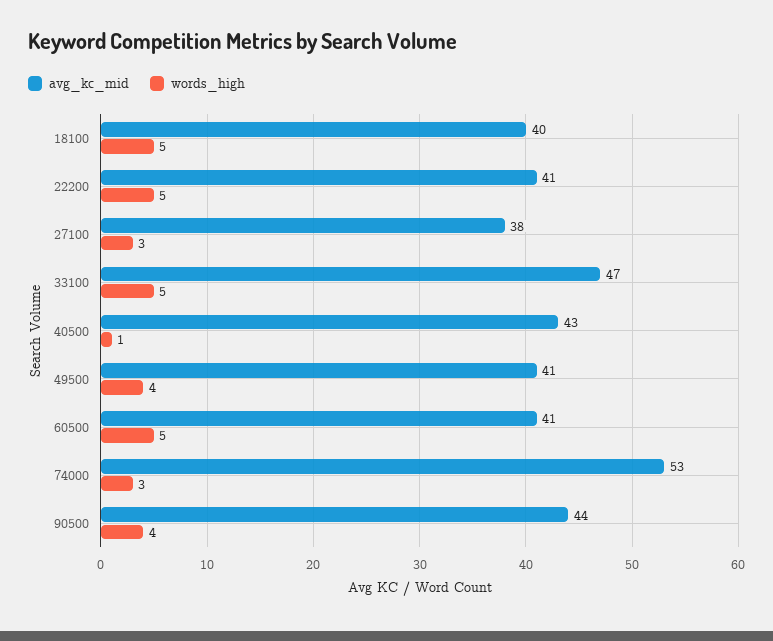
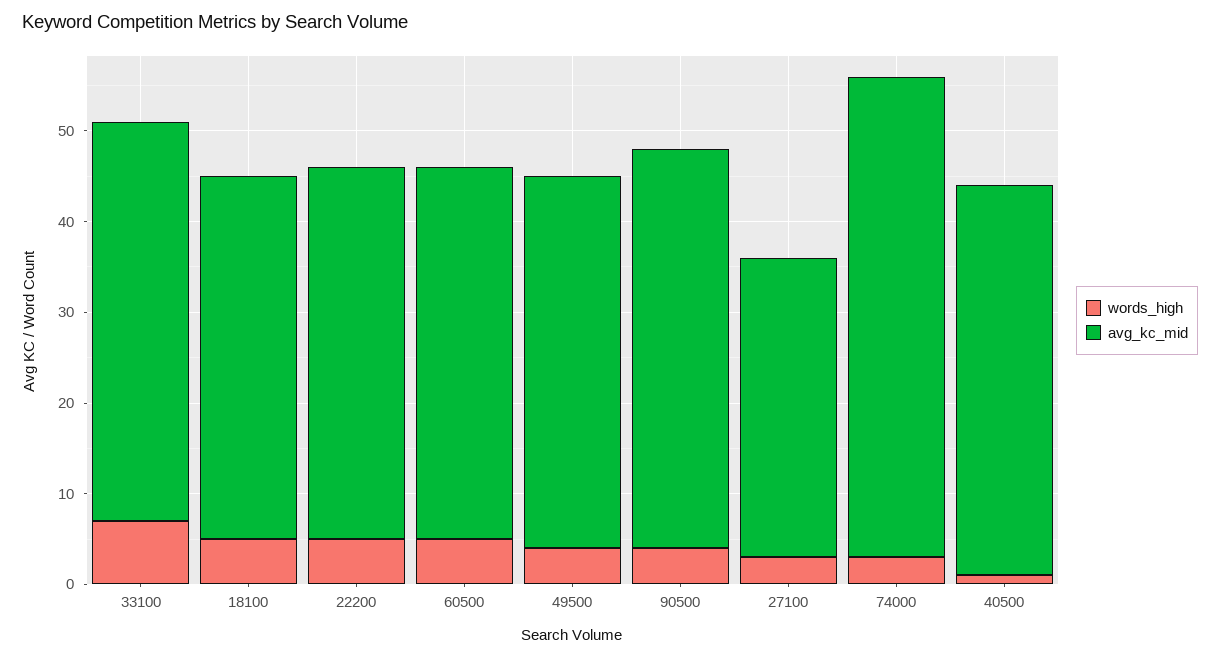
  {
    "avg_kc_mid": {
      "18100": 40,
      "22200": 41,
-     "27100": 38,
+     "27100": 33,
-     "33100": 47,
+     "33100": 44,
      "40500": 43,
      "49500": 41,
      "60500": 41,
      "74000": 53,
      "90500": 44
    },
    "words_high": {
      "18100": 5,
      "22200": 5,
      "27100": 3,
-     "33100": 5,
+     "33100": 7,
      "40500": 1,
      "49500": 4,
      "60500": 5,
      "74000": 3,
      "90500": 4
    }
  }

